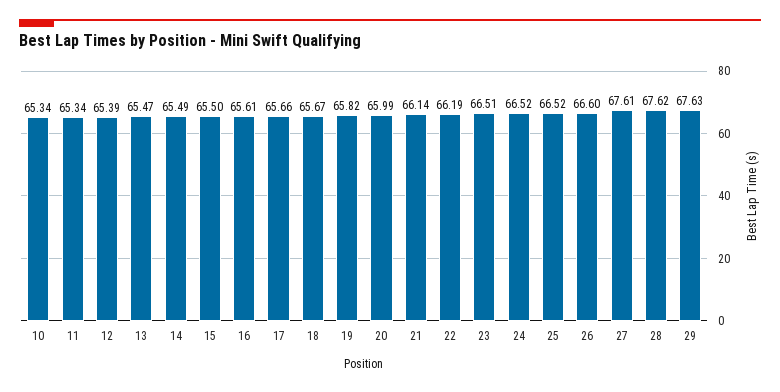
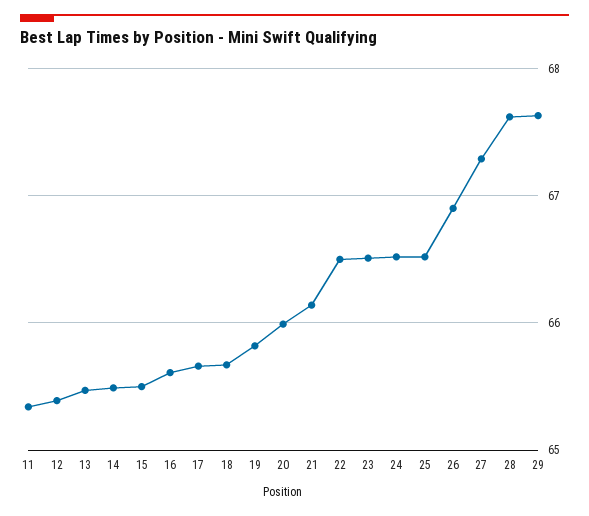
  {
-   "10": 65.34,
    "11": 65.34,
    "12": 65.39,
    "13": 65.47,
    "14": 65.49,
    "15": 65.5,
    "16": 65.61,
    "17": 65.66,
    "18": 65.67,
    "19": 65.82,
    "20": 65.99,
    "21": 66.14,
-   "22": 66.19,
+   "22": 66.5,
    "23": 66.51,
    "24": 66.52,
    "25": 66.52,
-   "26": 66.6,
+   "26": 66.9,
-   "27": 67.61,
+   "27": 67.3,
    "28": 67.62,
    "29": 67.63
  }

